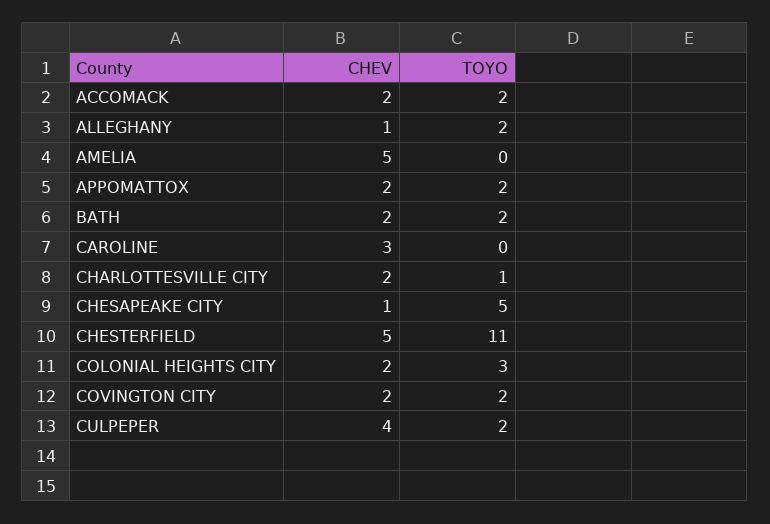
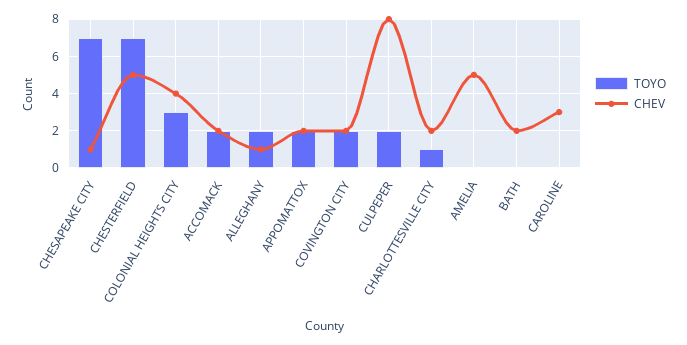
  {
    "CHEV": {
      "ACCOMACK": 2,
      "ALLEGHANY": 1,
      "AMELIA": 5,
      "APPOMATTOX": 2,
      "BATH": 2,
      "CAROLINE": 3,
      "CHARLOTTESVILLE CITY": 2,
      "CHESAPEAKE CITY": 1,
      "CHESTERFIELD": 5,
-     "COLONIAL HEIGHTS CITY": 2,
+     "COLONIAL HEIGHTS CITY": 4,
      "COVINGTON CITY": 2,
-     "CULPEPER": 4
+     "CULPEPER": 8
    },
    "TOYO": {
      "ACCOMACK": 2,
      "ALLEGHANY": 2,
      "AMELIA": 0,
      "APPOMATTOX": 2,
-     "BATH": 2,
+     "BATH": 0,
      "CAROLINE": 0,
      "CHARLOTTESVILLE CITY": 1,
-     "CHESAPEAKE CITY": 5,
+     "CHESAPEAKE CITY": 7,
-     "CHESTERFIELD": 11,
+     "CHESTERFIELD": 7,
      "COLONIAL HEIGHTS CITY": 3,
      "COVINGTON CITY": 2,
      "CULPEPER": 2
    }
  }

